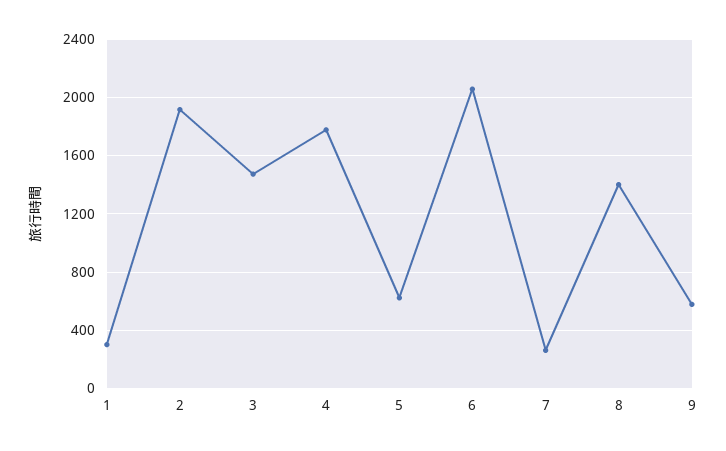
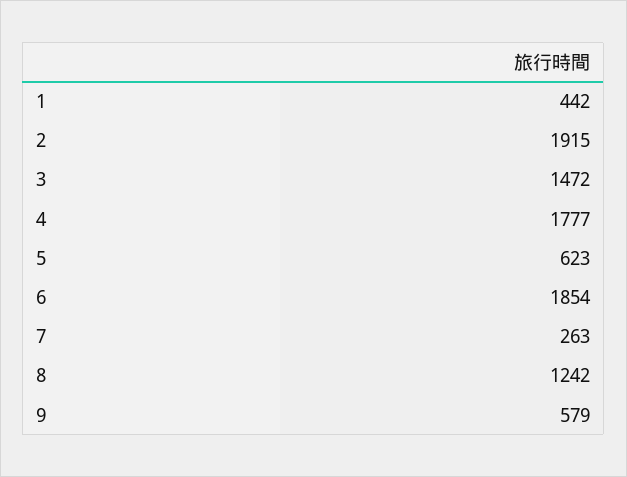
  {
-   "1": 300,
+   "1": 442,
    "2": 1915,
    "3": 1472,
    "4": 1777,
    "5": 623,
-   "6": 2050,
+   "6": 1854,
    "7": 263,
-   "8": 1400,
+   "8": 1242,
    "9": 579
  }

